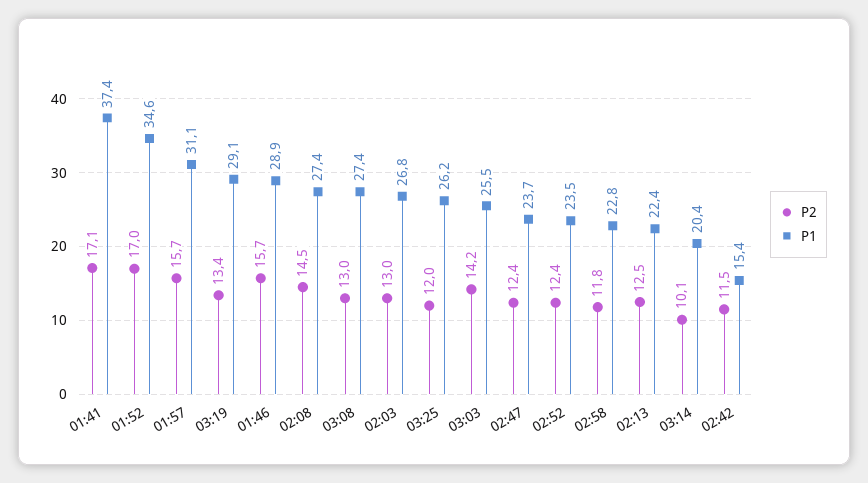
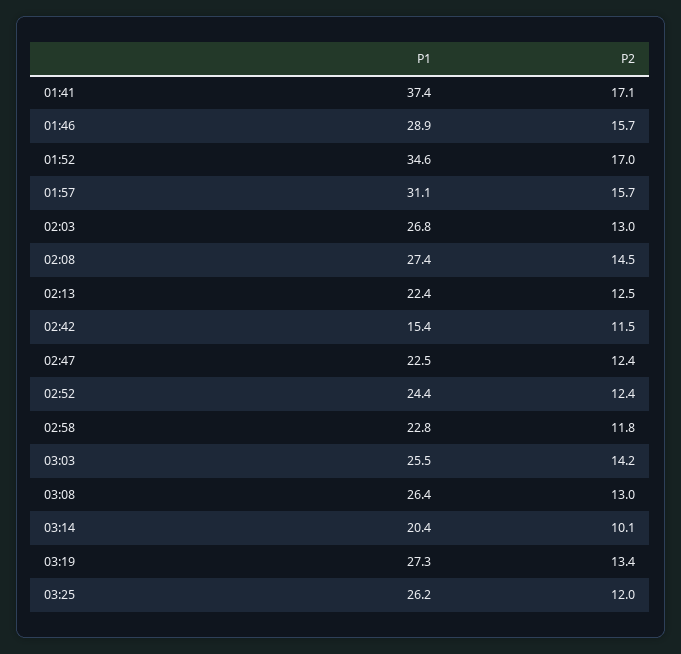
  {
    "P2": {
      "01:41": 17.1,
      "01:52": 17,
      "01:57": 15.7,
      "03:19": 13.4,
      "01:46": 15.7,
      "02:08": 14.5,
      "03:08": 13,
      "02:03": 13,
      "03:25": 12,
      "03:03": 14.2,
      "02:47": 12.4,
      "02:52": 12.4,
      "02:58": 11.8,
      "02:13": 12.5,
      "03:14": 10.1,
      "02:42": 11.5
    },
    "P1": {
      "01:41": 37.4,
      "01:52": 34.6,
      "01:57": 31.1,
-     "03:19": 29.1,
+     "03:19": 27.3,
      "01:46": 28.9,
      "02:08": 27.4,
-     "03:08": 27.4,
+     "03:08": 26.4,
      "02:03": 26.8,
      "03:25": 26.2,
      "03:03": 25.5,
-     "02:47": 23.7,
+     "02:47": 22.5,
-     "02:52": 23.5,
+     "02:52": 24.4,
      "02:58": 22.8,
      "02:13": 22.4,
      "03:14": 20.4,
      "02:42": 15.4
    }
  }

